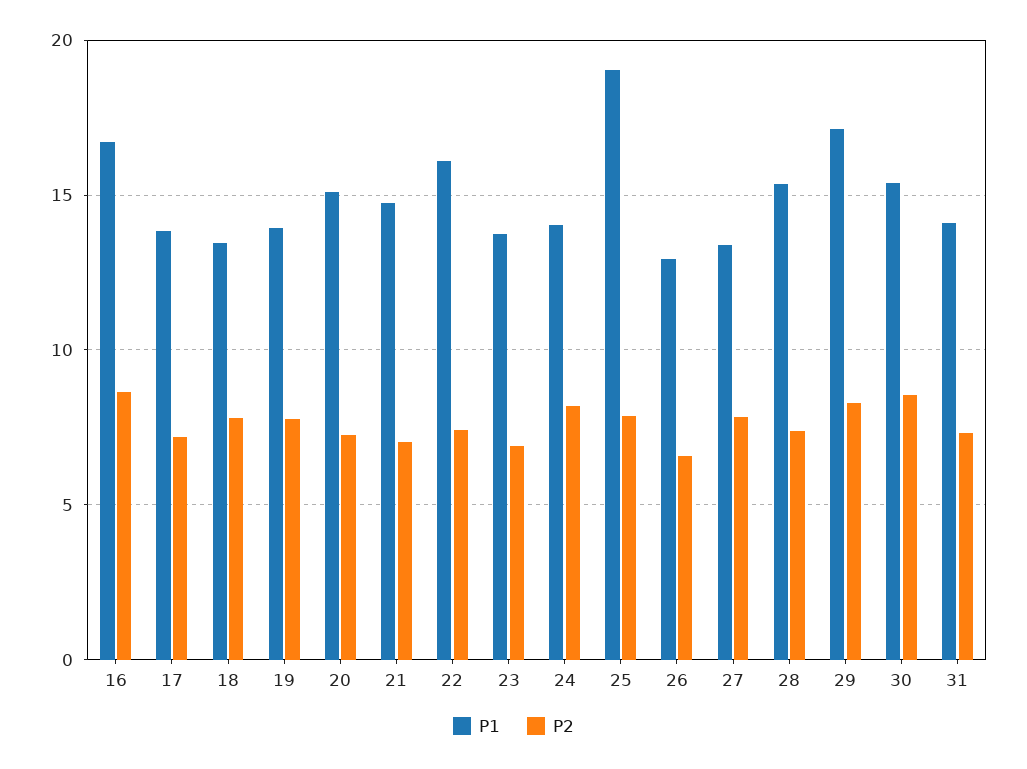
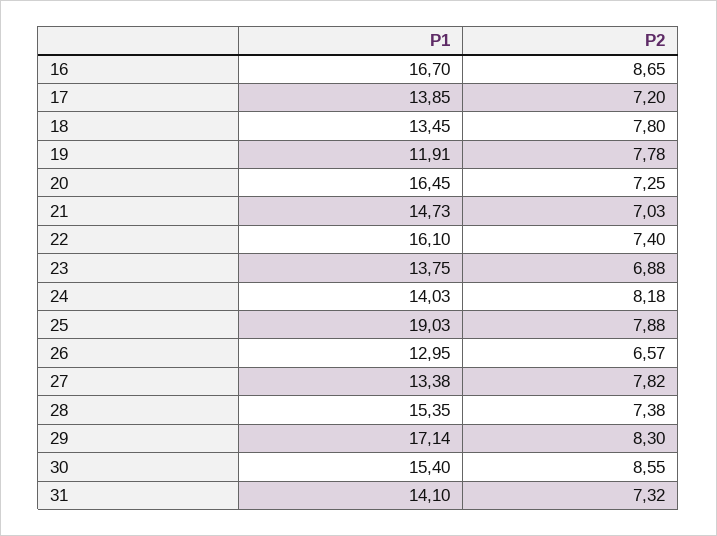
  {
    "P1": {
      "16": 16.7,
      "17": 13.85,
      "18": 13.45,
-     "19": 14,
+     "19": 11.91,
-     "20": 15,
+     "20": 16.45,
      "21": 14.73,
      "22": 16.1,
      "23": 13.75,
      "24": 14.03,
      "25": 19.03,
      "26": 12.95,
      "27": 13.38,
      "28": 15.35,
      "29": 17.14,
      "30": 15.4,
      "31": 14.1
    },
    "P2": {
      "16": 8.65,
      "17": 7.2,
      "18": 7.8,
      "19": 7.78,
      "20": 7.25,
      "21": 7.03,
      "22": 7.4,
      "23": 6.88,
      "24": 8.18,
      "25": 7.88,
      "26": 6.57,
      "27": 7.82,
      "28": 7.38,
      "29": 8.3,
      "30": 8.55,
      "31": 7.32
    }
  }

